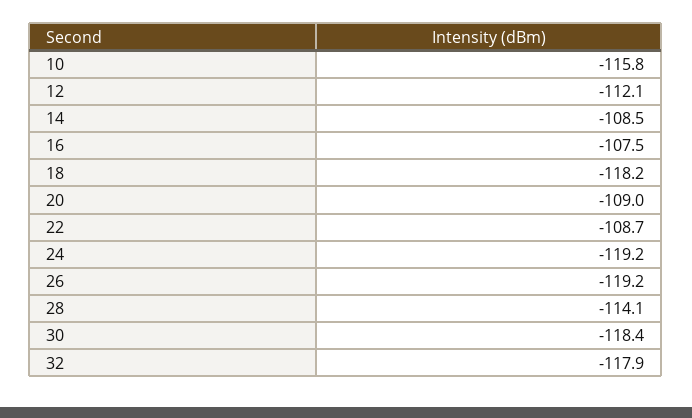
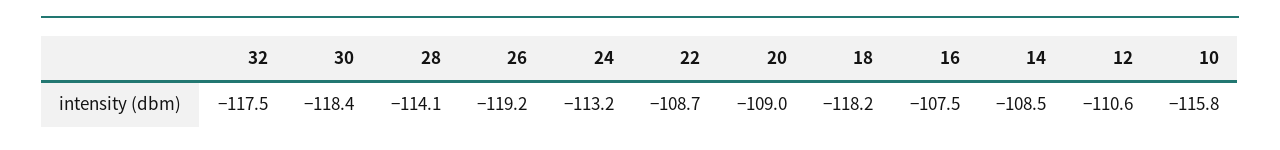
  {
    "10": -115.8,
-   "12": -112.1,
+   "12": -110.6,
    "14": -108.5,
    "16": -107.5,
    "18": -118.2,
    "20": -109,
    "22": -108.7,
-   "24": -119.2,
+   "24": -113.2,
    "26": -119.2,
    "28": -114.1,
    "30": -118.4,
-   "32": -117.9
+   "32": -117.5
  }

